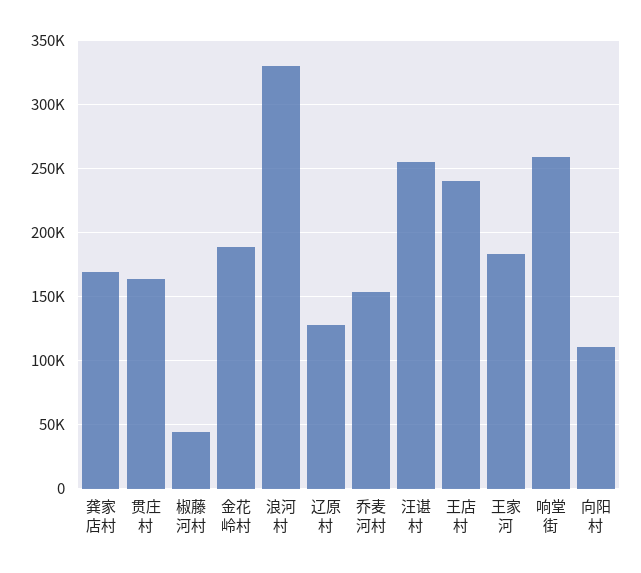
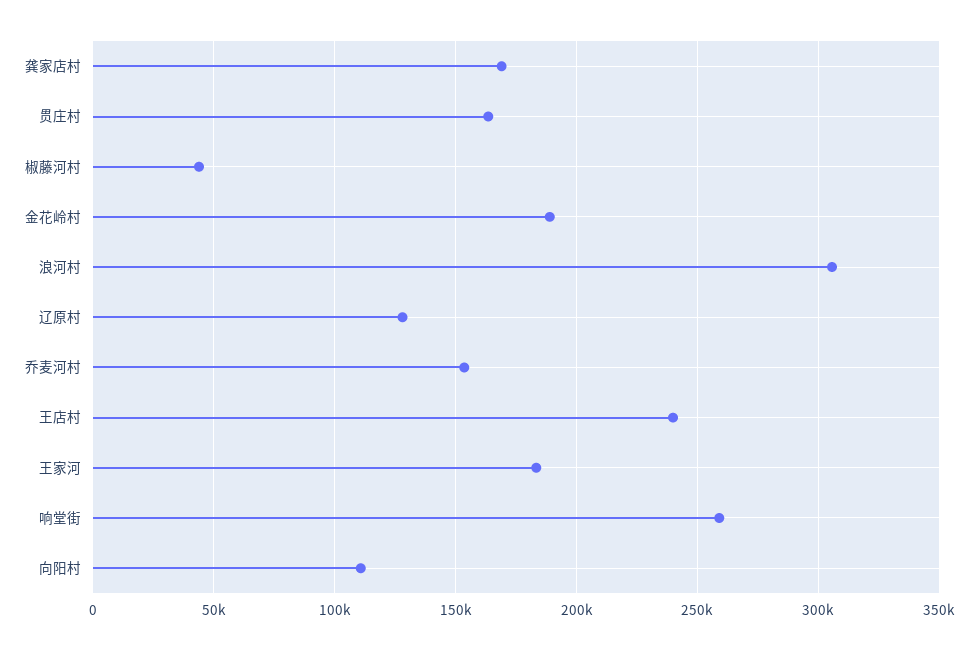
  {
    "龚家店村": 170000,
    "贯庄村": 165000,
    "椒藤河村": 45000,
    "金花岭村": 190000,
-   "浪河村": 330000,
+   "浪河村": 305000,
    "辽原村": 130000,
    "乔麦河村": 155000,
-   "汪谌村": 255000,
    "王店村": 240000,
    "王家河": 185000,
    "响堂街": 260000,
    "向阳村": 110000
  }

